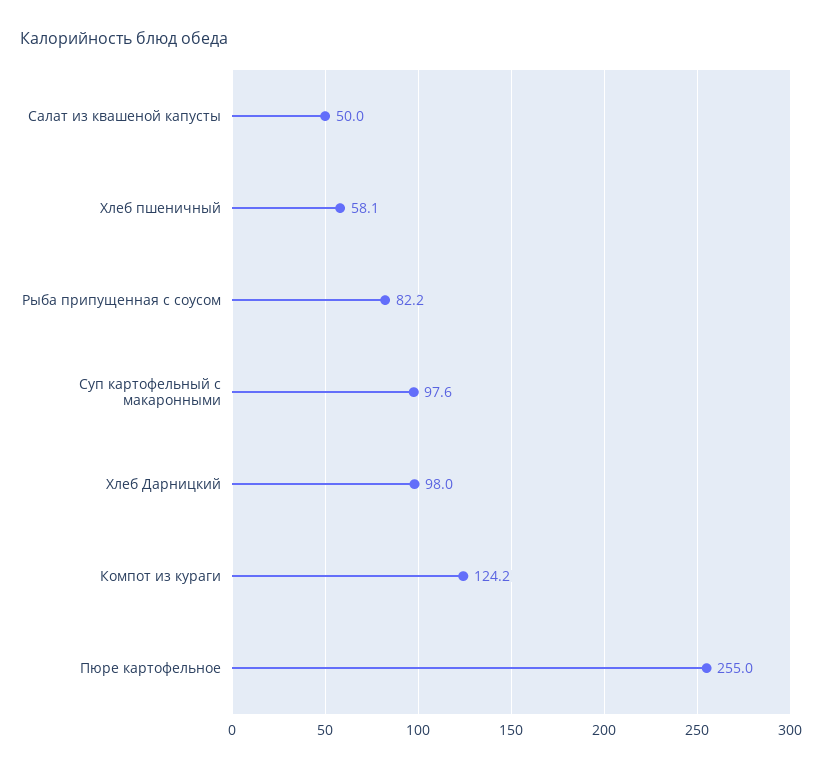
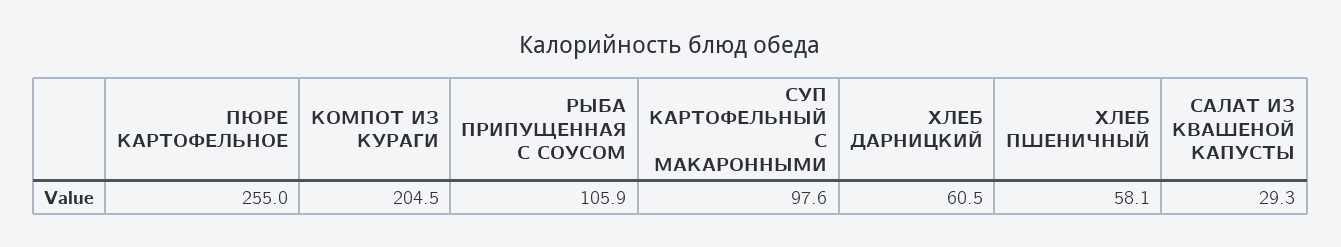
  {
-   "Салат из квашеной капусты": 50,
+   "Салат из квашеной капусты": 29.3,
    "Хлеб пшеничный": 58.1,
-   "Рыба припущенная с соусом": 82.2,
+   "Рыба припущенная с соусом": 105.9,
    "Суп картофельный с макаронными": 97.6,
-   "Хлеб Дарницкий": 98,
+   "Хлеб Дарницкий": 60.5,
-   "Компот из кураги": 124.2,
+   "Компот из кураги": 204.5,
    "Пюре картофельное": 255
  }

